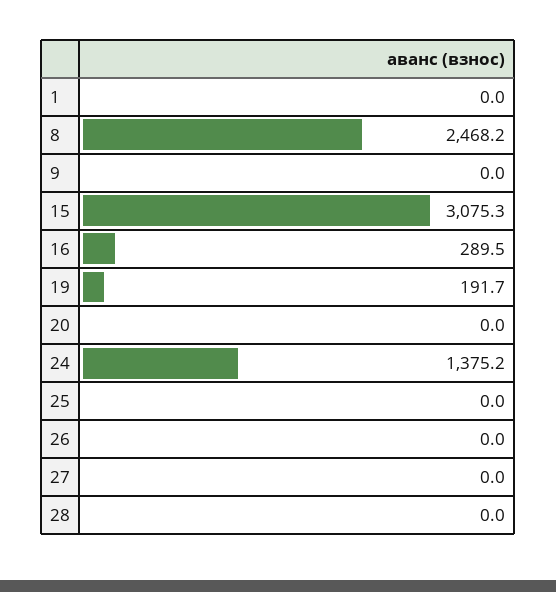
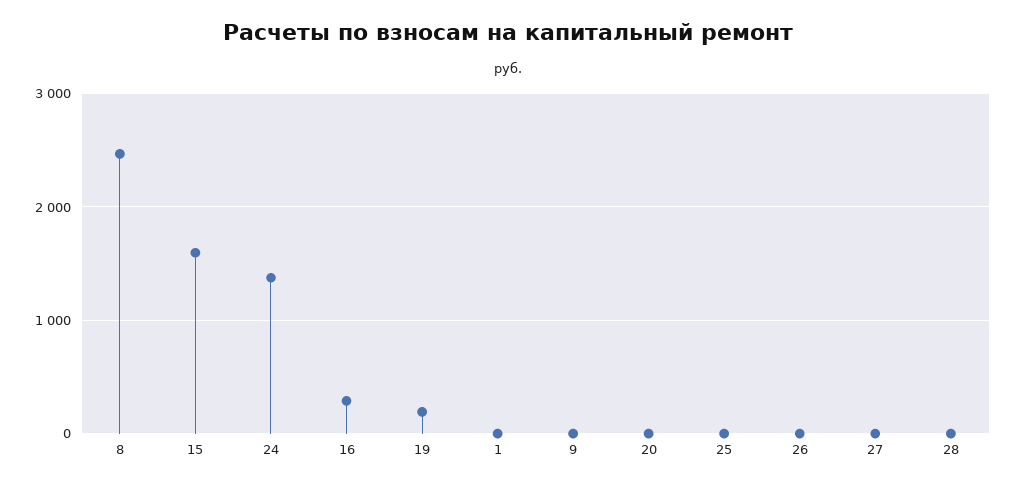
  {
    "1": 0,
    "8": 2468.2,
    "9": 0,
-   "15": 3075.3,
+   "15": 1600,
    "16": 289.5,
    "19": 191.7,
    "20": 0,
    "24": 1375.2,
    "25": 0,
    "26": 0,
    "27": 0,
    "28": 0
  }

